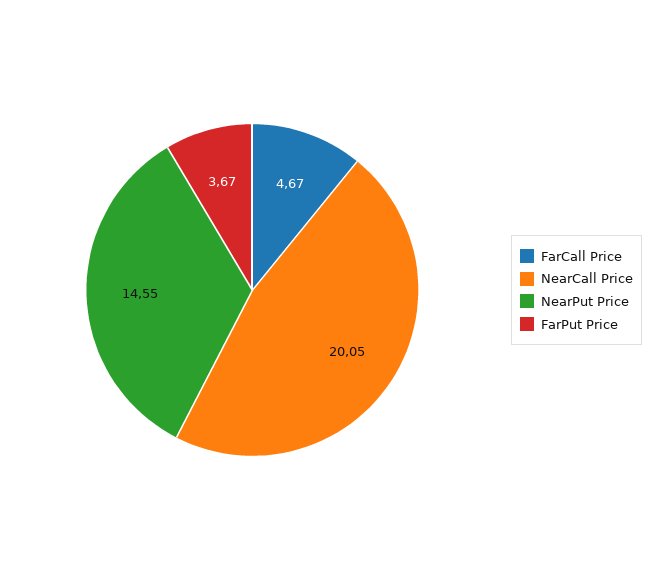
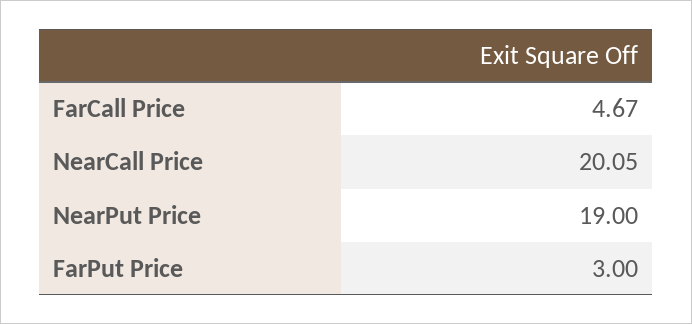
  {
    "FarCall Price": 4.67,
    "NearCall Price": 20.05,
-   "NearPut Price": 14.55,
+   "NearPut Price": 19,
-   "FarPut Price": 3.67
+   "FarPut Price": 3
  }

